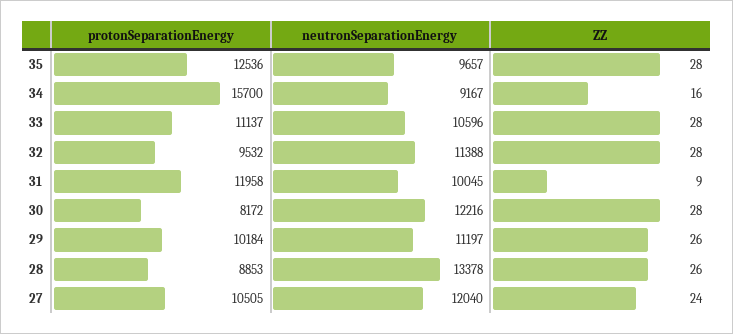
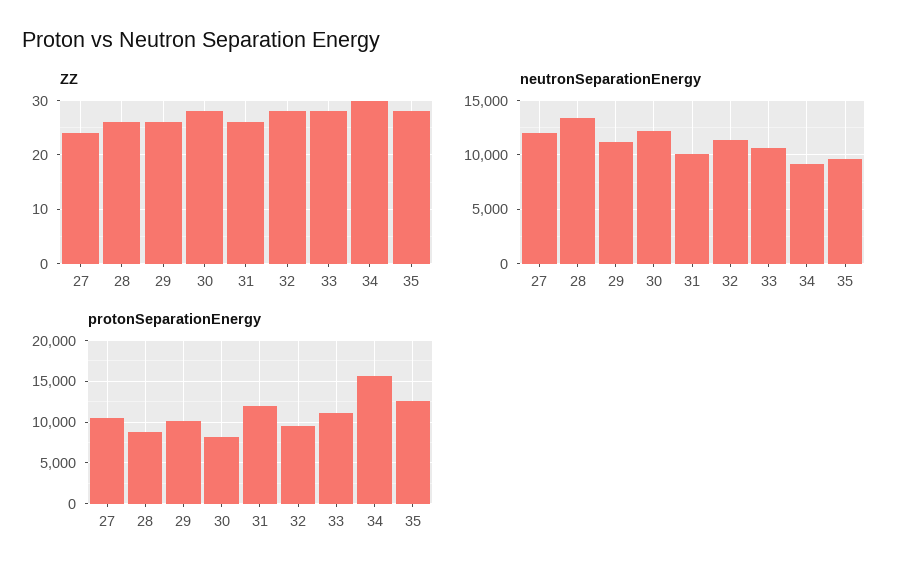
  {
    "protonSeparationEnergy": {
      "35": 12536,
      "34": 15700,
      "33": 11137,
      "32": 9532,
      "31": 11958,
      "30": 8172,
      "29": 10184,
      "28": 8853,
      "27": 10505
    },
    "neutronSeparationEnergy": {
      "35": 9657,
      "34": 9167,
      "33": 10596,
      "32": 11388,
      "31": 10045,
      "30": 12216,
      "29": 11197,
      "28": 13378,
      "27": 12040
    },
    "ZZ": {
      "35": 28,
-     "34": 16,
+     "34": 30,
      "33": 28,
      "32": 28,
-     "31": 9,
+     "31": 25,
      "30": 28,
      "29": 26,
      "28": 26,
      "27": 24
    }
  }

